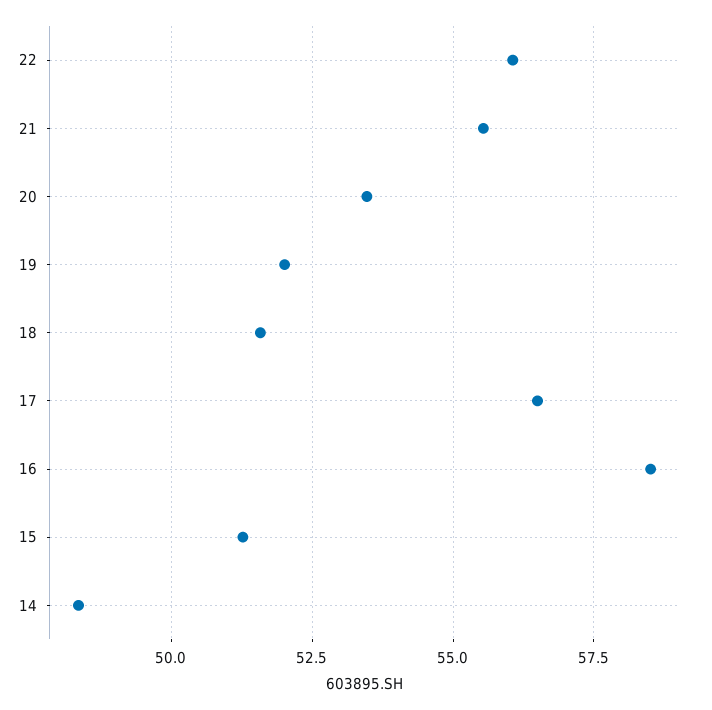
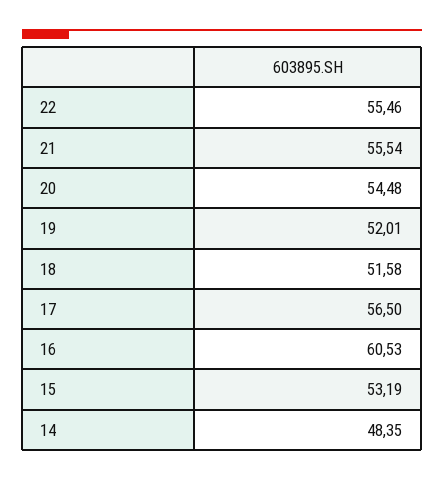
  {
-   "22": 56,
+   "22": 55.46,
    "21": 55.54,
-   "20": 53.5,
+   "20": 54.48,
    "19": 52.01,
    "18": 51.58,
    "17": 56.5,
-   "16": 58.5,
+   "16": 60.53,
-   "15": 51.25,
+   "15": 53.19,
    "14": 48.35
  }

